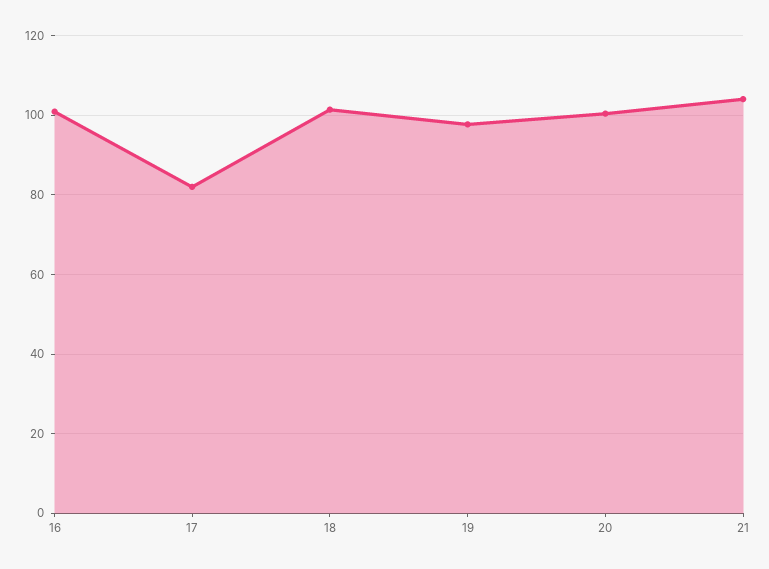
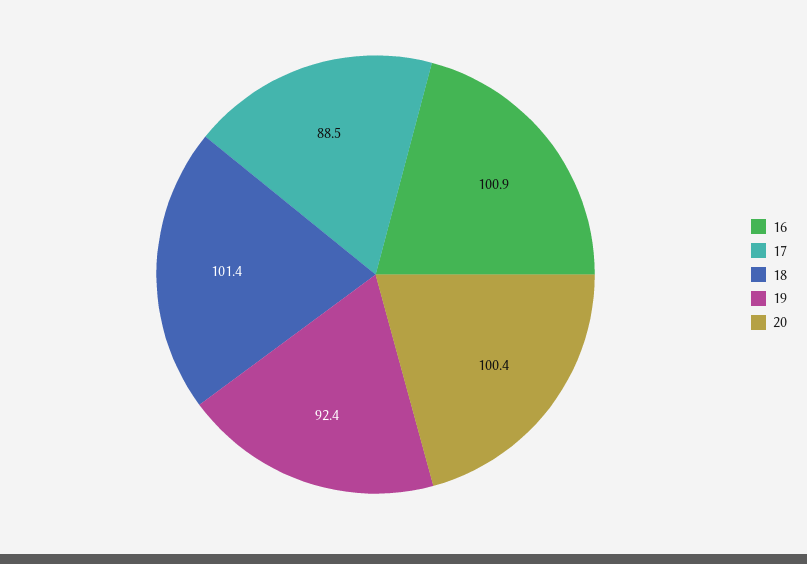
  {
    "16": 100.9,
-   "17": 82,
+   "17": 88.5,
    "18": 101.4,
-   "19": 98,
+   "19": 92.4,
-   "20": 100.4,
+   "20": 100.4
-   "21": 104
  }

